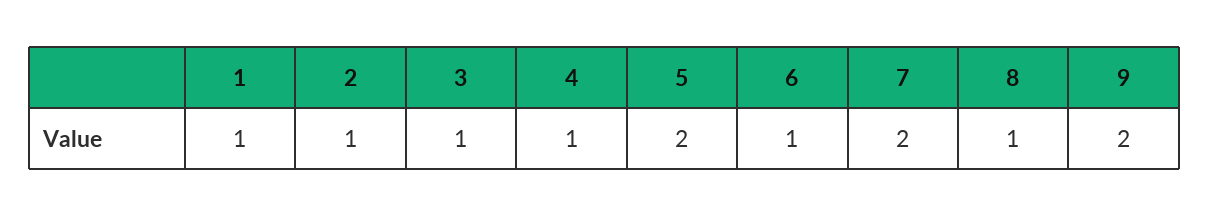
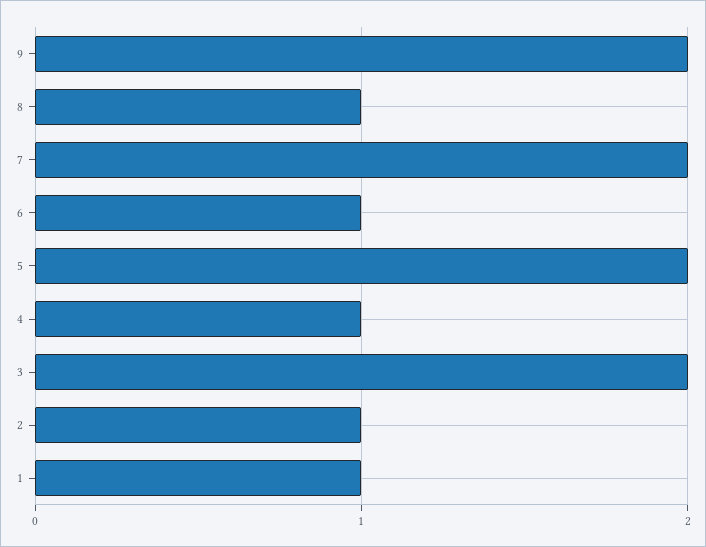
  {
    "1": 1,
    "2": 1,
-   "3": 1,
+   "3": 2,
    "4": 1,
    "5": 2,
    "6": 1,
    "7": 2,
    "8": 1,
    "9": 2
  }

